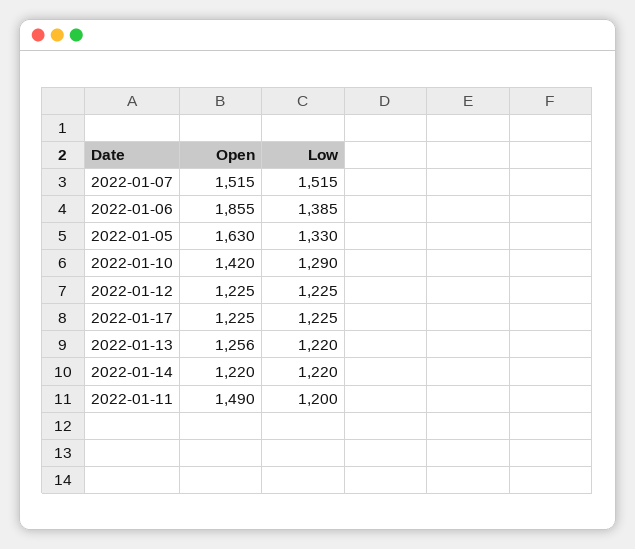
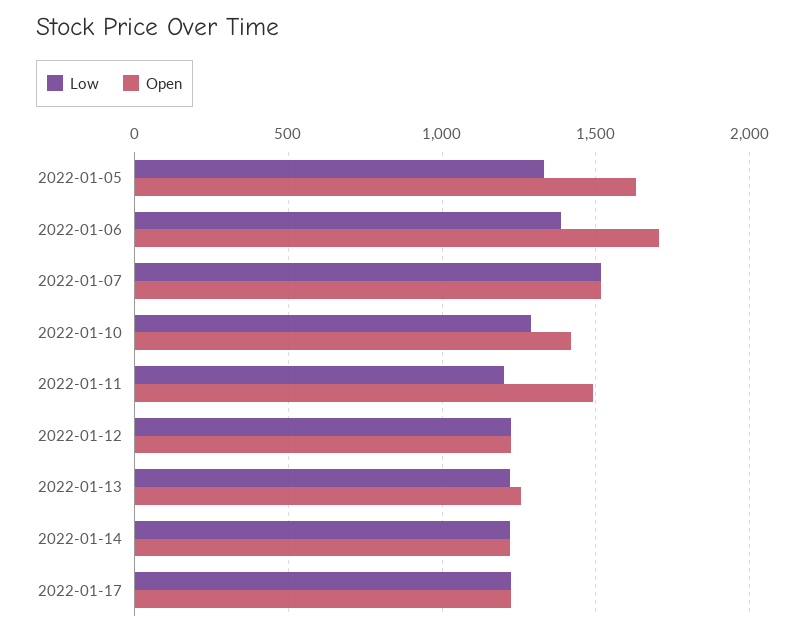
  {
    "Open": {
      "2022-01-07": 1515,
-     "2022-01-06": 1855,
+     "2022-01-06": 1700,
      "2022-01-05": 1630,
      "2022-01-10": 1420,
      "2022-01-12": 1225,
      "2022-01-17": 1225,
      "2022-01-13": 1256,
      "2022-01-14": 1220,
      "2022-01-11": 1490
    },
    "Low": {
      "2022-01-07": 1515,
      "2022-01-06": 1385,
      "2022-01-05": 1330,
      "2022-01-10": 1290,
      "2022-01-12": 1225,
      "2022-01-17": 1225,
      "2022-01-13": 1220,
      "2022-01-14": 1220,
      "2022-01-11": 1200
    }
  }

